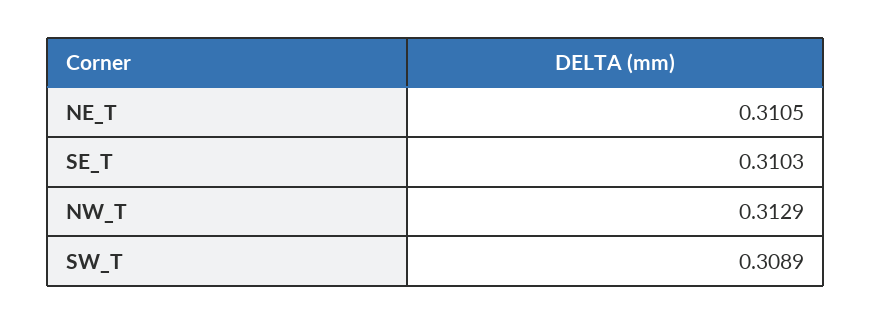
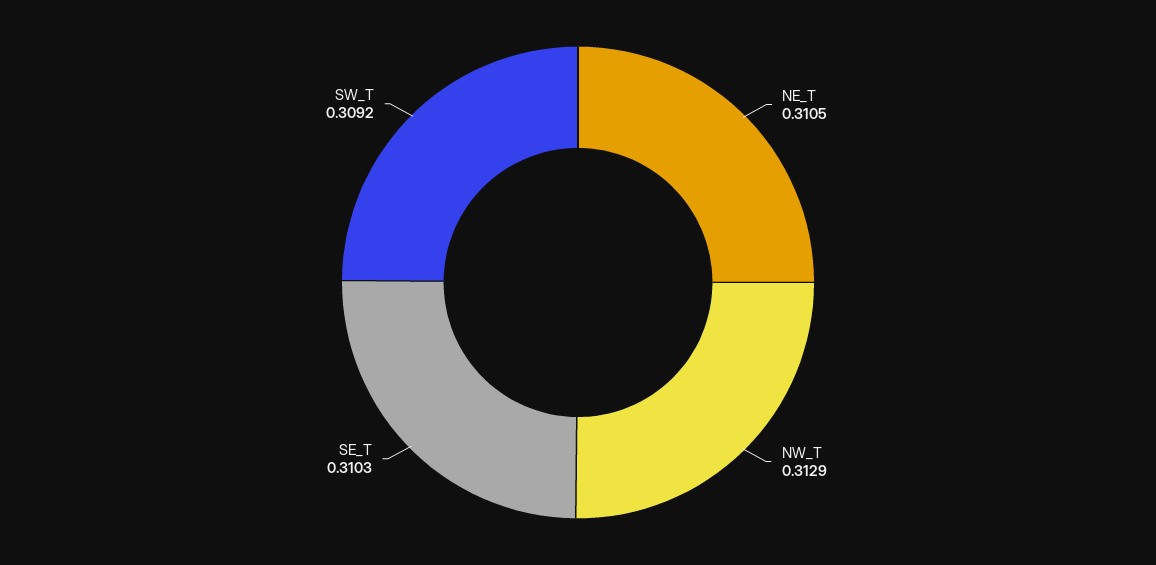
  {
    "NE_T": 0.3105,
    "SE_T": 0.3103,
    "NW_T": 0.3129,
-   "SW_T": 0.3089
+   "SW_T": 0.3092
  }

